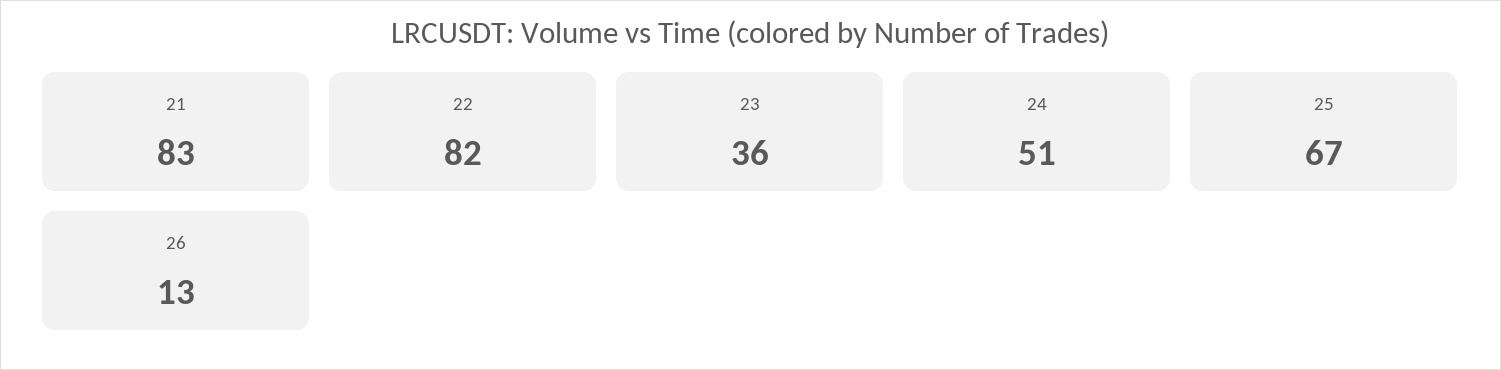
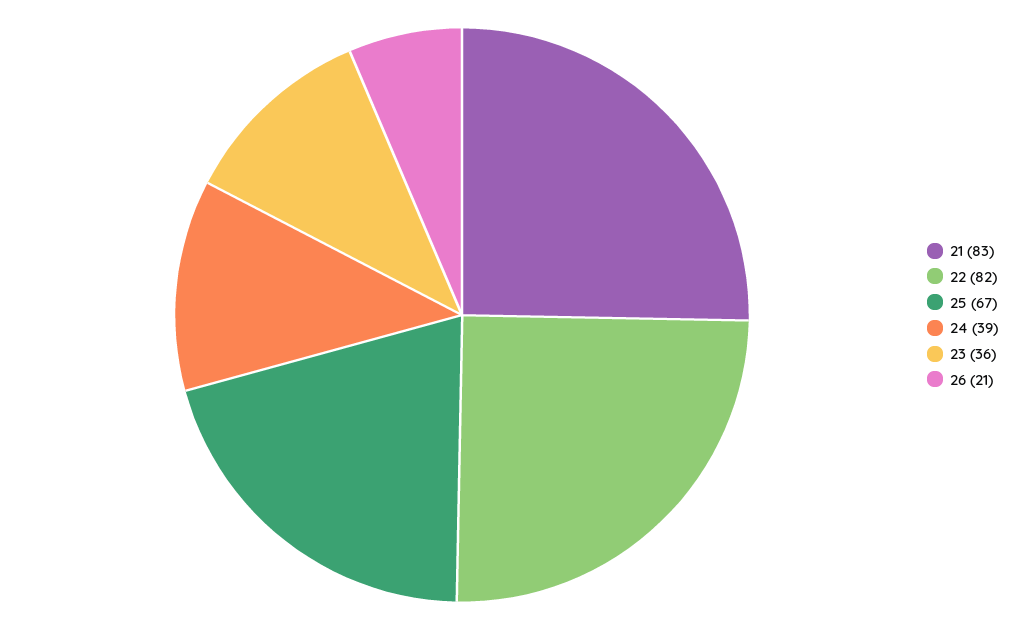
  {
    "21": 83,
    "22": 82,
    "23": 36,
-   "24": 51,
+   "24": 39,
    "25": 67,
-   "26": 13
+   "26": 21
  }

